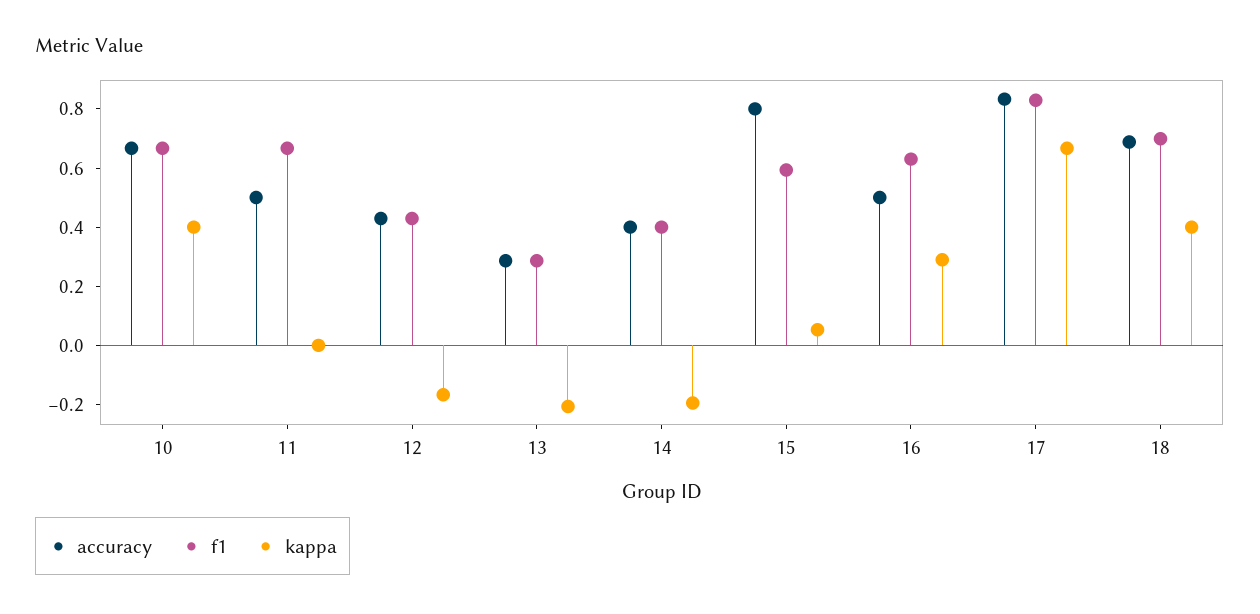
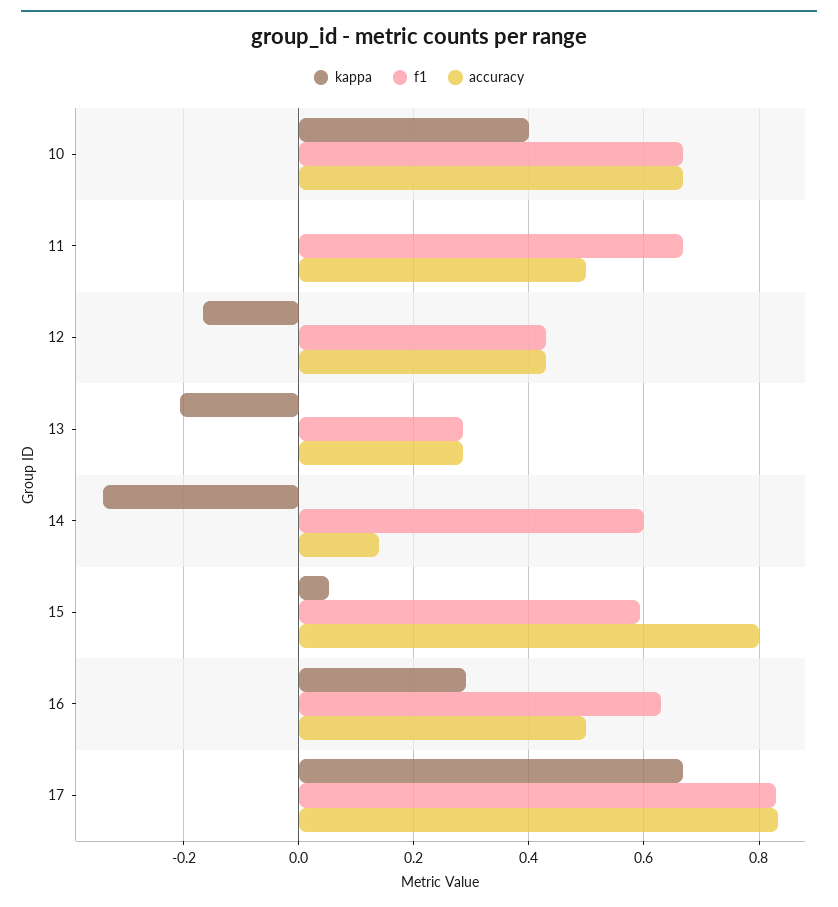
  {
    "accuracy": {
      "10": 0.66,
      "11": 0.5,
      "12": 0.42,
      "13": 0.28,
-     "14": 0.4,
+     "14": 0.14,
      "15": 0.8,
      "16": 0.5,
-     "17": 0.84,
+     "17": 0.84
-     "18": 0.7
    },
    "f1": {
      "10": 0.66,
      "11": 0.66,
      "12": 0.42,
      "13": 0.28,
-     "14": 0.4,
+     "14": 0.6,
      "15": 0.6,
      "16": 0.64,
-     "17": 0.82,
+     "17": 0.82
-     "18": 0.7
    },
    "kappa": {
      "10": 0.4,
      "11": 0,
      "12": -0.16,
      "13": -0.2,
-     "14": -0.2,
+     "14": -0.34,
      "15": 0.06,
      "16": 0.3,
-     "17": 0.66,
+     "17": 0.66
-     "18": 0.4
    }
  }

